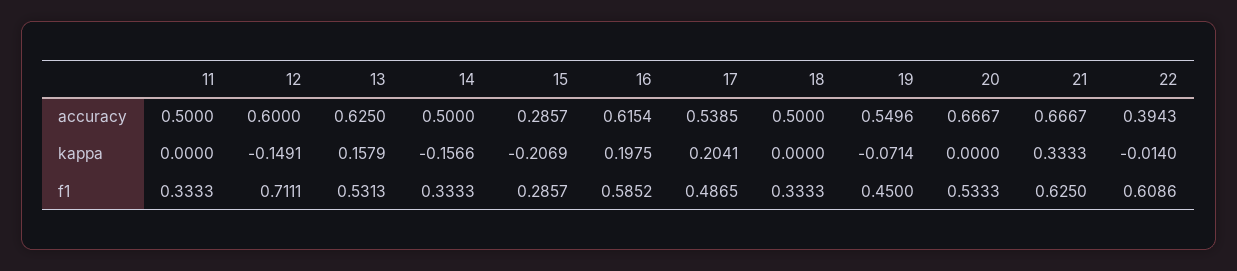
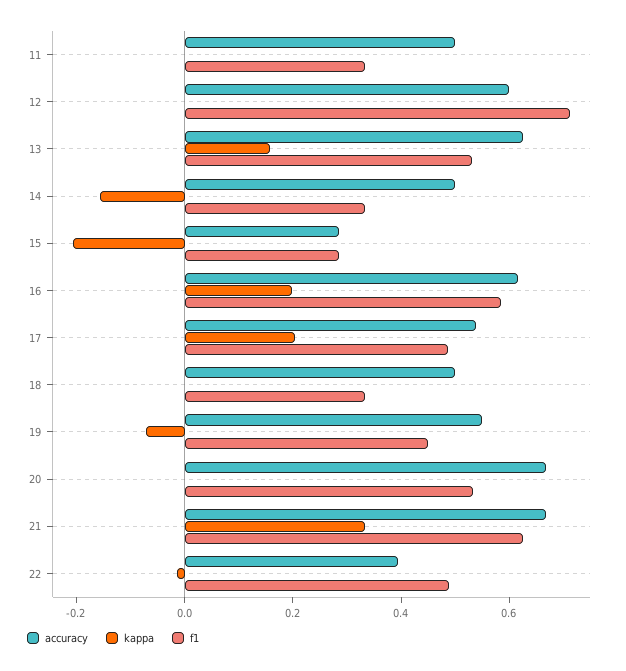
  {
    "accuracy": {
      "11": 0.5,
      "12": 0.6,
      "13": 0.625,
      "14": 0.5,
      "15": 0.2857,
      "16": 0.6154,
      "17": 0.5385,
      "18": 0.5,
      "19": 0.5496,
      "20": 0.6667,
      "21": 0.6667,
      "22": 0.3943
    },
    "kappa": {
      "11": 0,
-     "12": -0.1491,
+     "12": 0,
      "13": 0.1579,
      "14": -0.1566,
      "15": -0.2069,
      "16": 0.1975,
      "17": 0.2041,
      "18": 0,
      "19": -0.0714,
      "20": 0,
      "21": 0.3333,
      "22": -0.014
    },
    "f1": {
      "11": 0.3333,
      "12": 0.7111,
      "13": 0.5313,
      "14": 0.3333,
      "15": 0.2857,
      "16": 0.5852,
      "17": 0.4865,
      "18": 0.3333,
      "19": 0.45,
      "20": 0.5333,
      "21": 0.625,
-     "22": 0.6086
+     "22": 0.5
    }
  }

